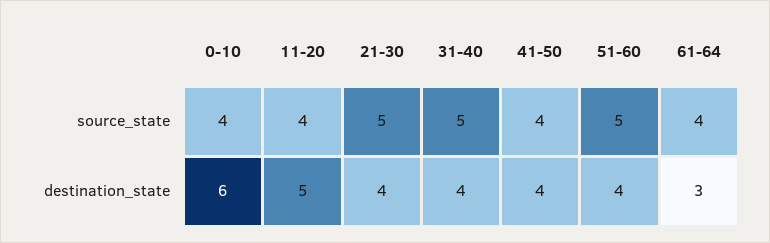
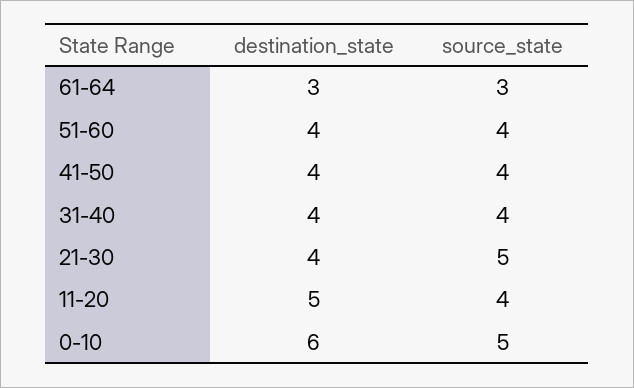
  {
    "0-10": {
-     "source_state": 4,
+     "source_state": 5,
      "destination_state": 6
    },
    "11-20": {
      "source_state": 4,
      "destination_state": 5
    },
    "21-30": {
      "source_state": 5,
      "destination_state": 4
    },
    "31-40": {
-     "source_state": 5,
+     "source_state": 4,
      "destination_state": 4
    },
    "41-50": {
      "source_state": 4,
      "destination_state": 4
    },
    "51-60": {
-     "source_state": 5,
+     "source_state": 4,
      "destination_state": 4
    },
    "61-64": {
-     "source_state": 4,
+     "source_state": 3,
      "destination_state": 3
    }
  }

